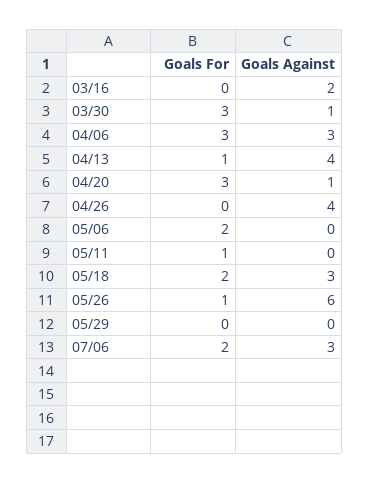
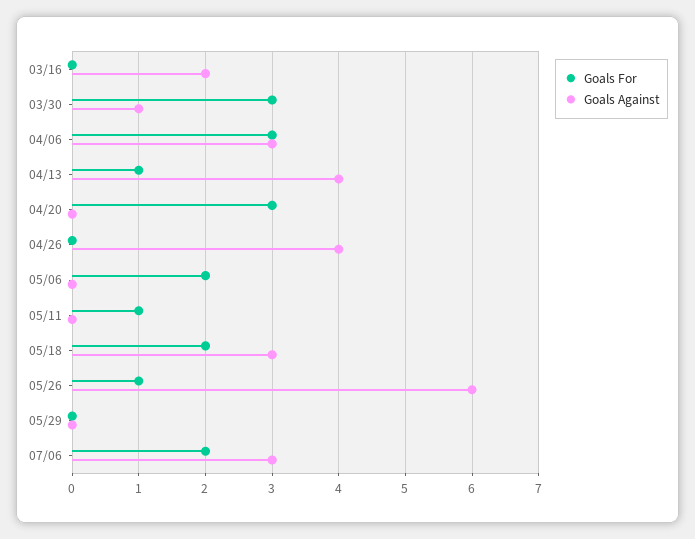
  {
    "Goals For": {
      "03/16": 0,
      "03/30": 3,
      "04/06": 3,
      "04/13": 1,
      "04/20": 3,
      "04/26": 0,
      "05/06": 2,
      "05/11": 1,
      "05/18": 2,
      "05/26": 1,
      "05/29": 0,
      "07/06": 2
    },
    "Goals Against": {
      "03/16": 2,
      "03/30": 1,
      "04/06": 3,
      "04/13": 4,
-     "04/20": 1,
+     "04/20": 0,
      "04/26": 4,
      "05/06": 0,
      "05/11": 0,
      "05/18": 3,
      "05/26": 6,
      "05/29": 0,
      "07/06": 3
    }
  }

